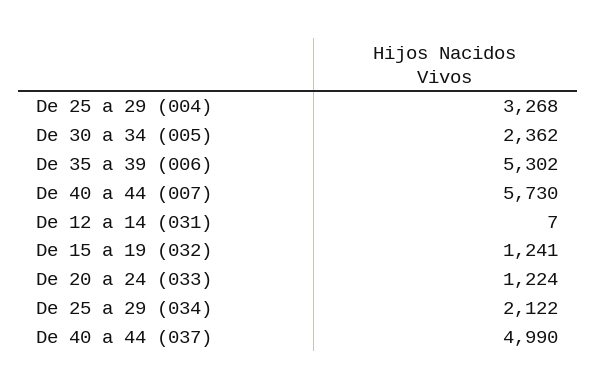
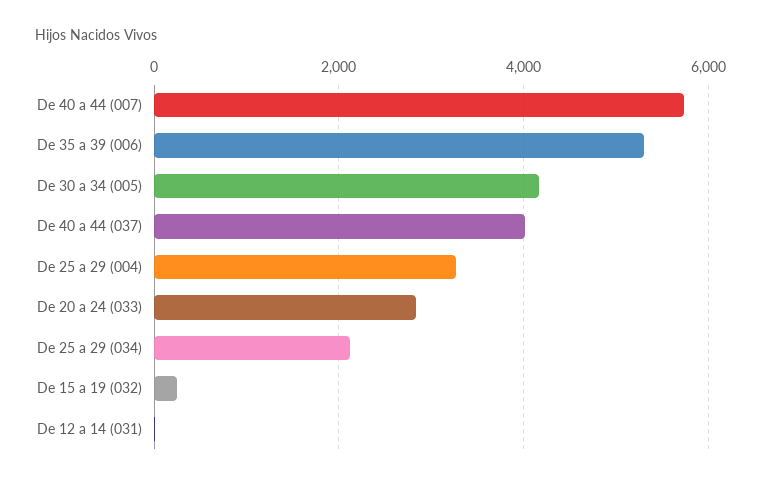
  {
    "De 25 a 29 (004)": 3268,
-   "De 30 a 34 (005)": 2362,
+   "De 30 a 34 (005)": 4200,
    "De 35 a 39 (006)": 5302,
    "De 40 a 44 (007)": 5730,
    "De 12 a 14 (031)": 7,
-   "De 15 a 19 (032)": 1241,
+   "De 15 a 19 (032)": 200,
-   "De 20 a 24 (033)": 1224,
+   "De 20 a 24 (033)": 2800,
    "De 25 a 29 (034)": 2122,
-   "De 40 a 44 (037)": 4990
+   "De 40 a 44 (037)": 4000
  }

